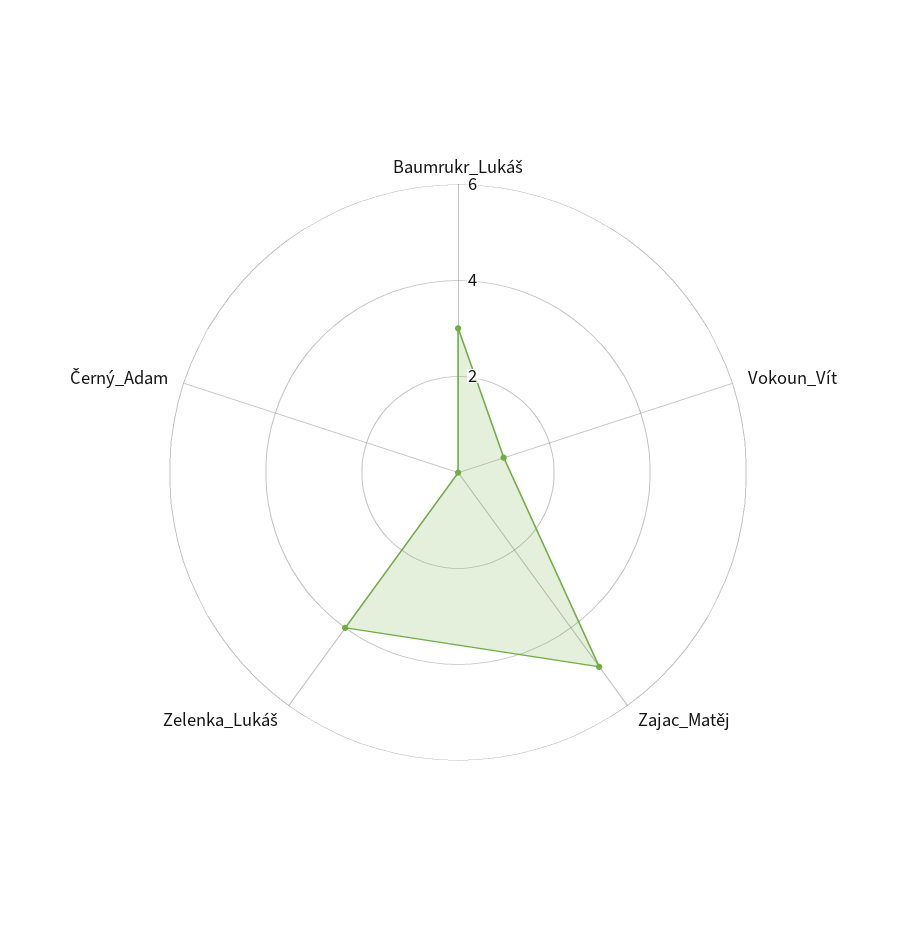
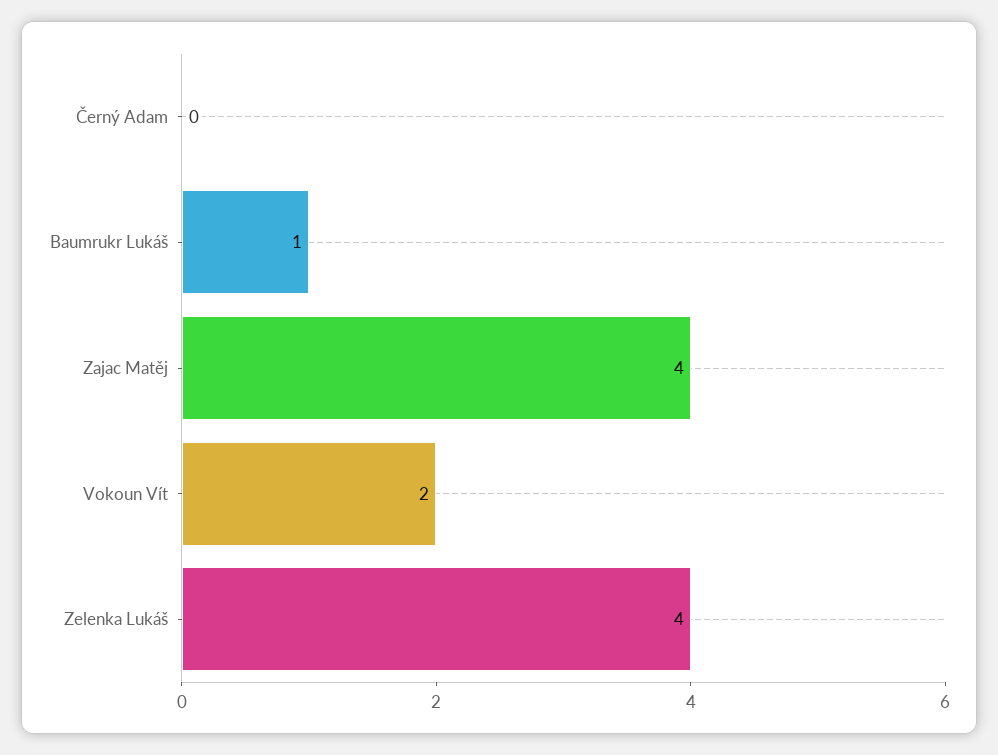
  {
-   "Baumrukr_Lukáš": 3,
+   "Baumrukr_Lukáš": 1,
-   "Vokoun_Vít": 1,
+   "Vokoun_Vít": 2,
-   "Zajac_Matěj": 5,
+   "Zajac_Matěj": 4,
    "Zelenka_Lukáš": 4,
    "Černý_Adam": 0
  }

